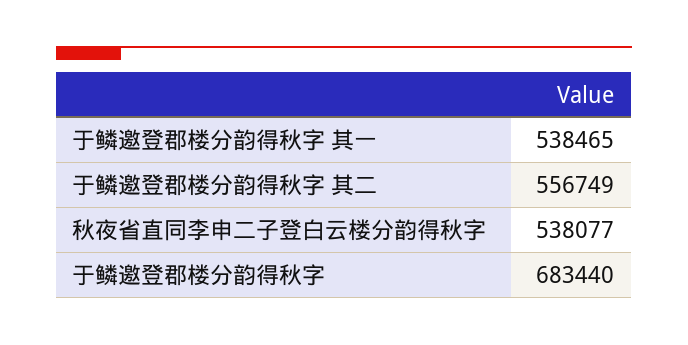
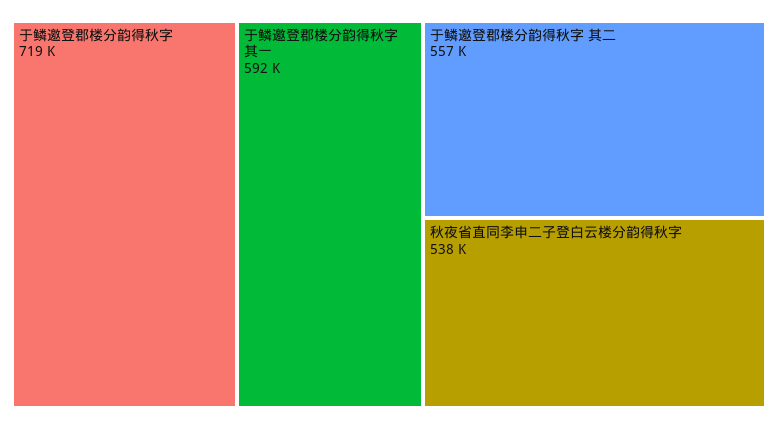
  {
-   "于鳞邀登郡楼分韵得秋字 其一": 538465,
+   "于鳞邀登郡楼分韵得秋字 其一": 592000,
    "于鳞邀登郡楼分韵得秋字 其二": 556749,
    "秋夜省直同李申二子登白云楼分韵得秋字": 538077,
-   "于鳞邀登郡楼分韵得秋字": 683440
+   "于鳞邀登郡楼分韵得秋字": 719000
  }

